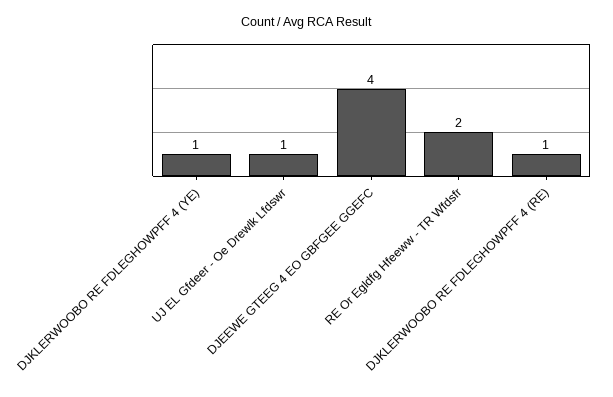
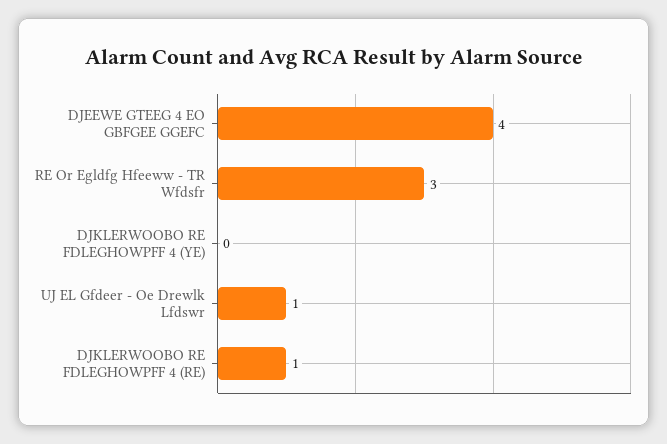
  {
-   "DJKLERWOOBO RE FDLEGHOWPFF 4 (YE)": 1,
+   "DJKLERWOOBO RE FDLEGHOWPFF 4 (YE)": 0,
    "UJ EL Gfdeer - Oe Drewlk Lfdswr": 1,
    "DJEEWE GTEEG 4 EO GBFGEE GGEFC": 4,
-   "RE Or Egldfg Hfeeww - TR Wfdsfr": 2,
+   "RE Or Egldfg Hfeeww - TR Wfdsfr": 3,
    "DJKLERWOOBO RE FDLEGHOWPFF 4 (RE)": 1
  }

